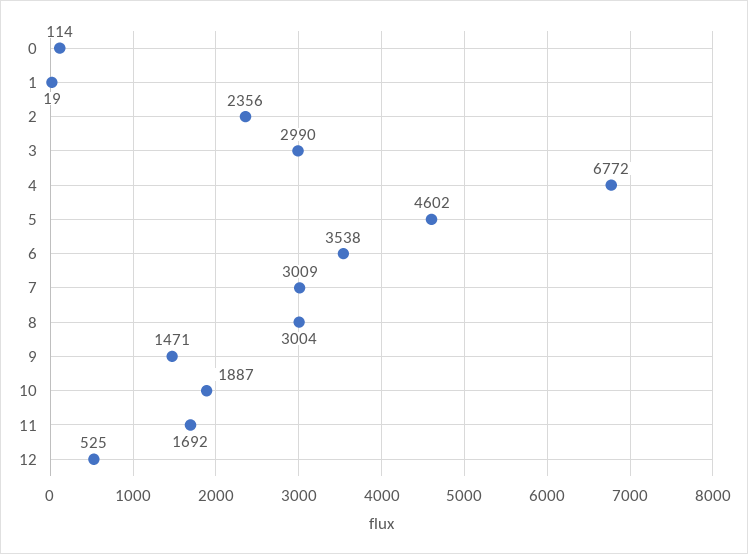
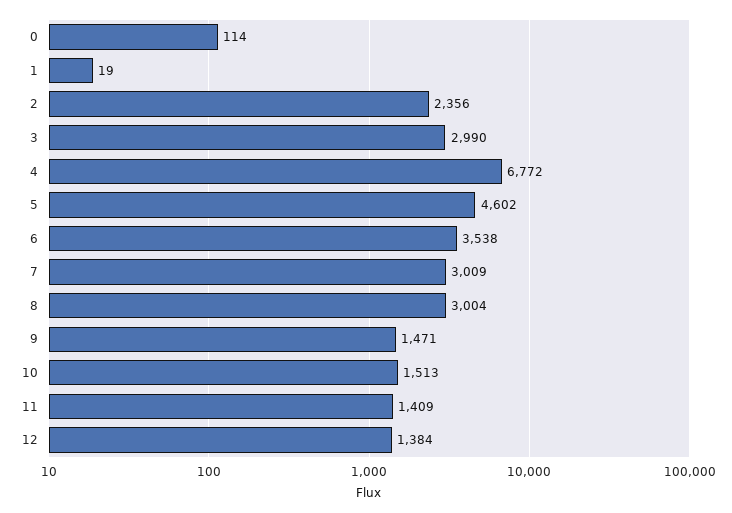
  {
    "0": 114,
    "1": 19,
    "2": 2356,
    "3": 2990,
    "4": 6772,
    "5": 4602,
    "6": 3538,
    "7": 3009,
    "8": 3004,
    "9": 1471,
-   "10": 1887,
+   "10": 1513,
-   "11": 1692,
+   "11": 1409,
-   "12": 525
+   "12": 1384
  }

